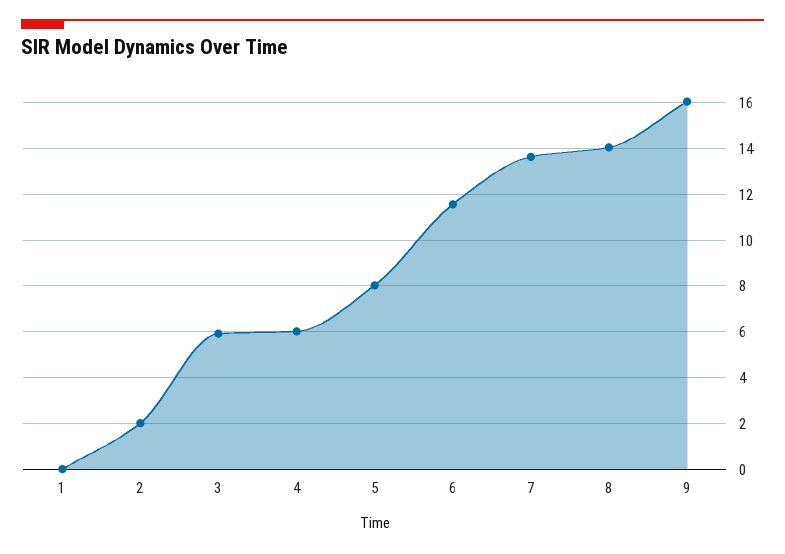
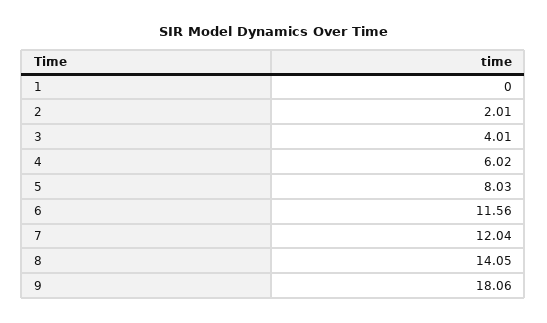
  {
    "1": 0,
    "2": 2.01,
-   "3": 6,
+   "3": 4.01,
    "4": 6.02,
    "5": 8.03,
    "6": 11.56,
-   "7": 13.5,
+   "7": 12.04,
    "8": 14.05,
-   "9": 16
+   "9": 18.06
  }

